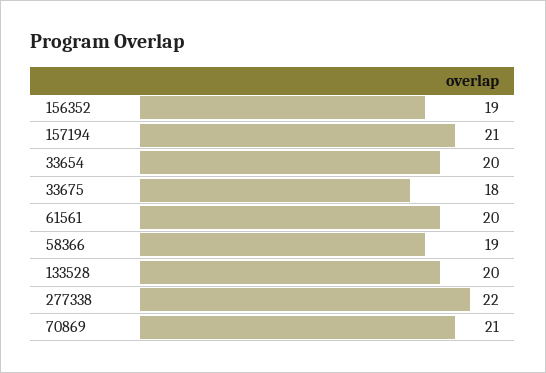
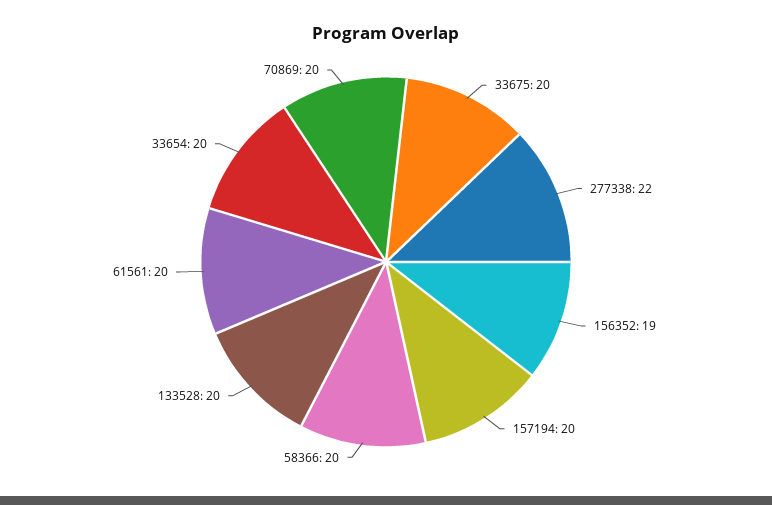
  {
    "156352": 19,
-   "157194": 21,
+   "157194": 20,
    "33654": 20,
-   "33675": 18,
+   "33675": 20,
    "61561": 20,
-   "58366": 19,
+   "58366": 20,
    "133528": 20,
    "277338": 22,
-   "70869": 21
+   "70869": 20
  }

